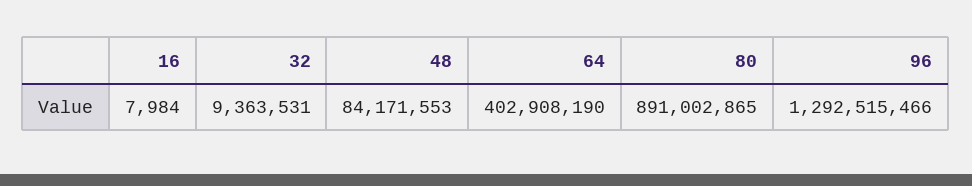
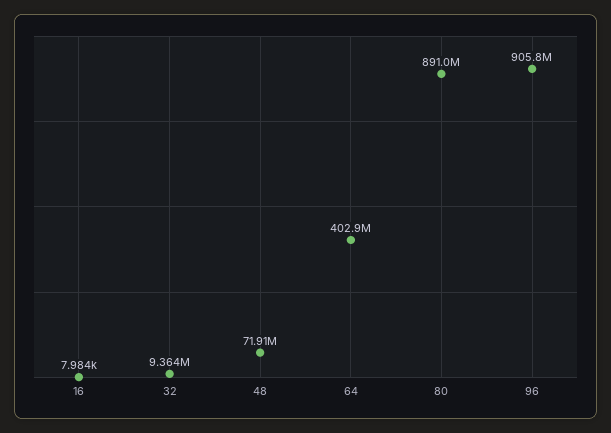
  {
    "16": 7984,
    "32": 9363531,
-   "48": 84171553,
+   "48": 71910000,
    "64": 402908190,
    "80": 891002865,
-   "96": 1292515466
+   "96": 905800000
  }

